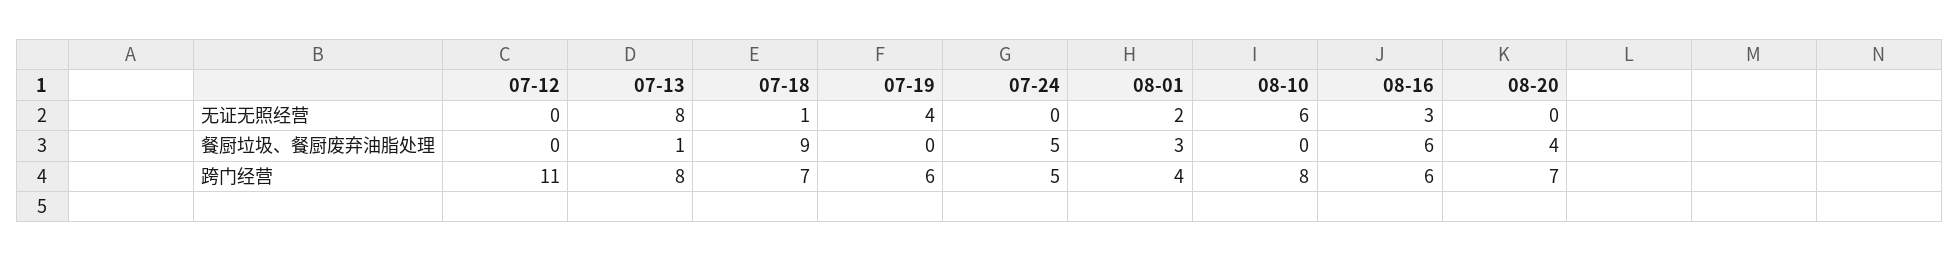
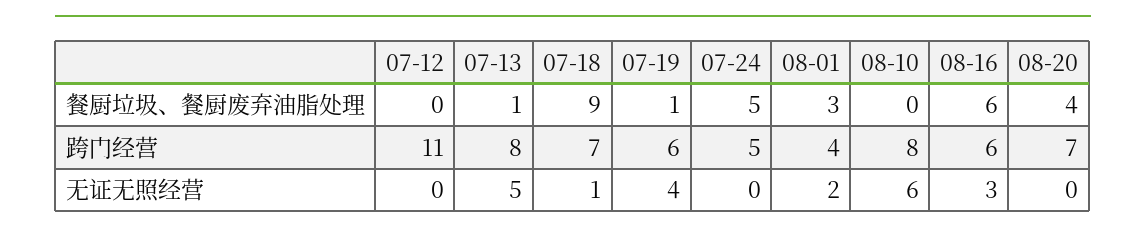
  {
    "07-12": {
      "无证无照经营": 0,
      "餐厨垃圾、餐厨废弃油脂处理": 0,
      "跨门经营": 11
    },
    "07-13": {
-     "无证无照经营": 8,
+     "无证无照经营": 5,
      "餐厨垃圾、餐厨废弃油脂处理": 1,
      "跨门经营": 8
    },
    "07-18": {
      "无证无照经营": 1,
      "餐厨垃圾、餐厨废弃油脂处理": 9,
      "跨门经营": 7
    },
    "07-19": {
      "无证无照经营": 4,
-     "餐厨垃圾、餐厨废弃油脂处理": 0,
+     "餐厨垃圾、餐厨废弃油脂处理": 1,
      "跨门经营": 6
    },
    "07-24": {
      "无证无照经营": 0,
      "餐厨垃圾、餐厨废弃油脂处理": 5,
      "跨门经营": 5
    },
    "08-01": {
      "无证无照经营": 2,
      "餐厨垃圾、餐厨废弃油脂处理": 3,
      "跨门经营": 4
    },
    "08-10": {
      "无证无照经营": 6,
      "餐厨垃圾、餐厨废弃油脂处理": 0,
      "跨门经营": 8
    },
    "08-16": {
      "无证无照经营": 3,
      "餐厨垃圾、餐厨废弃油脂处理": 6,
      "跨门经营": 6
    },
    "08-20": {
      "无证无照经营": 0,
      "餐厨垃圾、餐厨废弃油脂处理": 4,
      "跨门经营": 7
    }
  }

